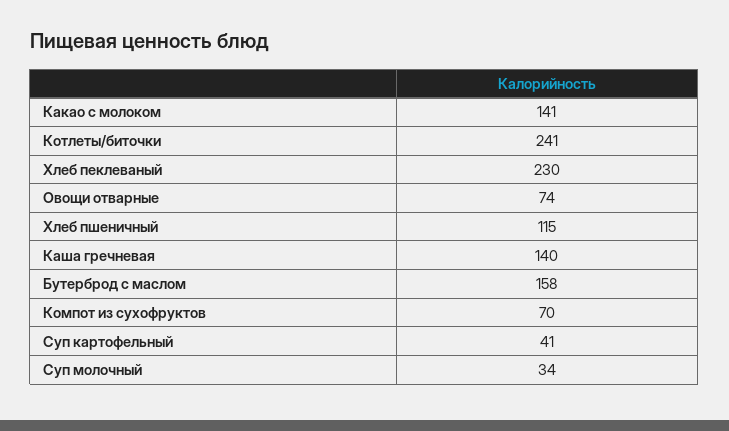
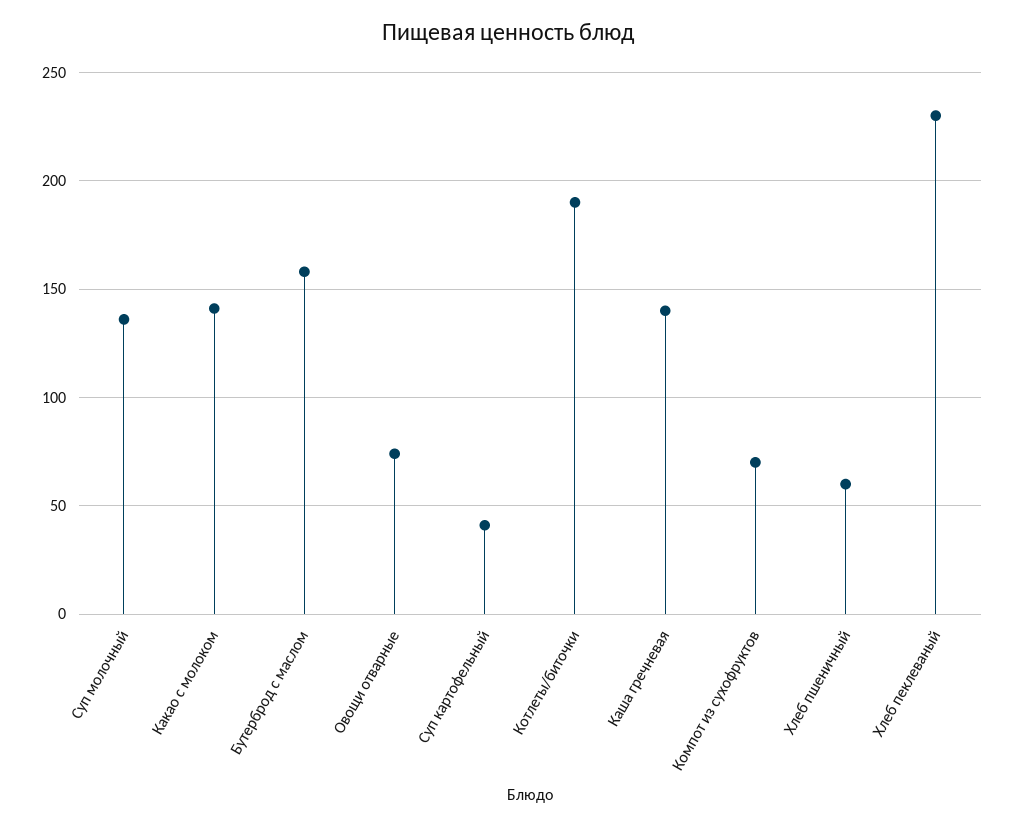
  {
    "Какао с молоком": 141,
-   "Котлеты/биточки": 241,
+   "Котлеты/биточки": 190,
    "Хлеб пеклеваный": 230,
    "Овощи отварные": 74,
-   "Хлеб пшеничный": 115,
+   "Хлеб пшеничный": 60,
    "Каша гречневая": 140,
    "Бутерброд с маслом": 158,
    "Компот из сухофруктов": 70,
    "Суп картофельный": 41,
-   "Суп молочный": 34
+   "Суп молочный": 135
  }

